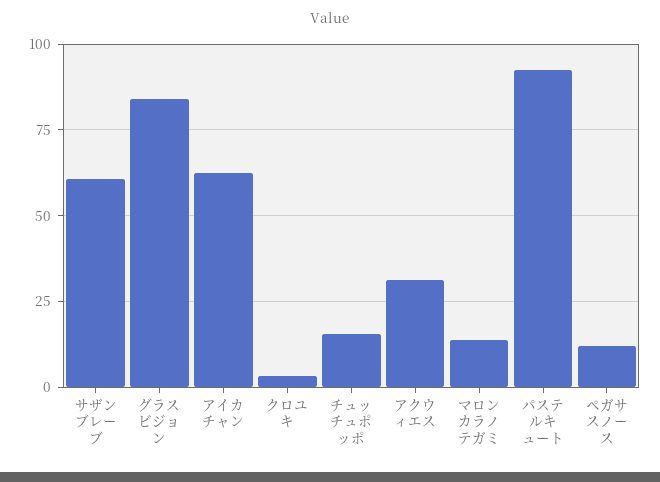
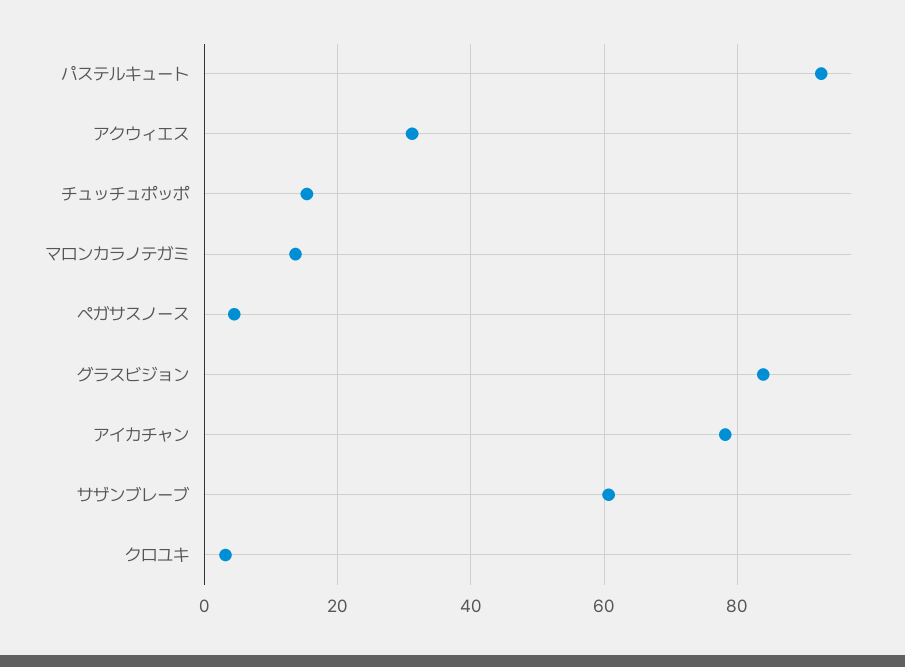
  {
    "サザンブレーブ": 60,
    "グラスビジョン": 84,
-   "アイカチャン": 62.5,
+   "アイカチャン": 78,
    "クロユキ": 4,
    "チュッチュポッポ": 16,
    "アクウィエス": 32,
    "マロンカラノテガミ": 14,
    "パステルキュート": 92,
-   "ペガサスノース": 12.5
+   "ペガサスノース": 4
  }

